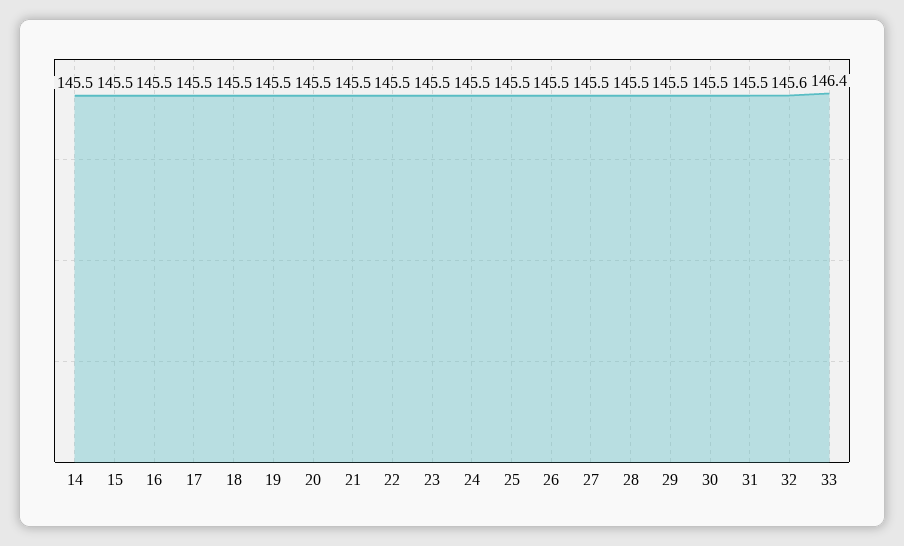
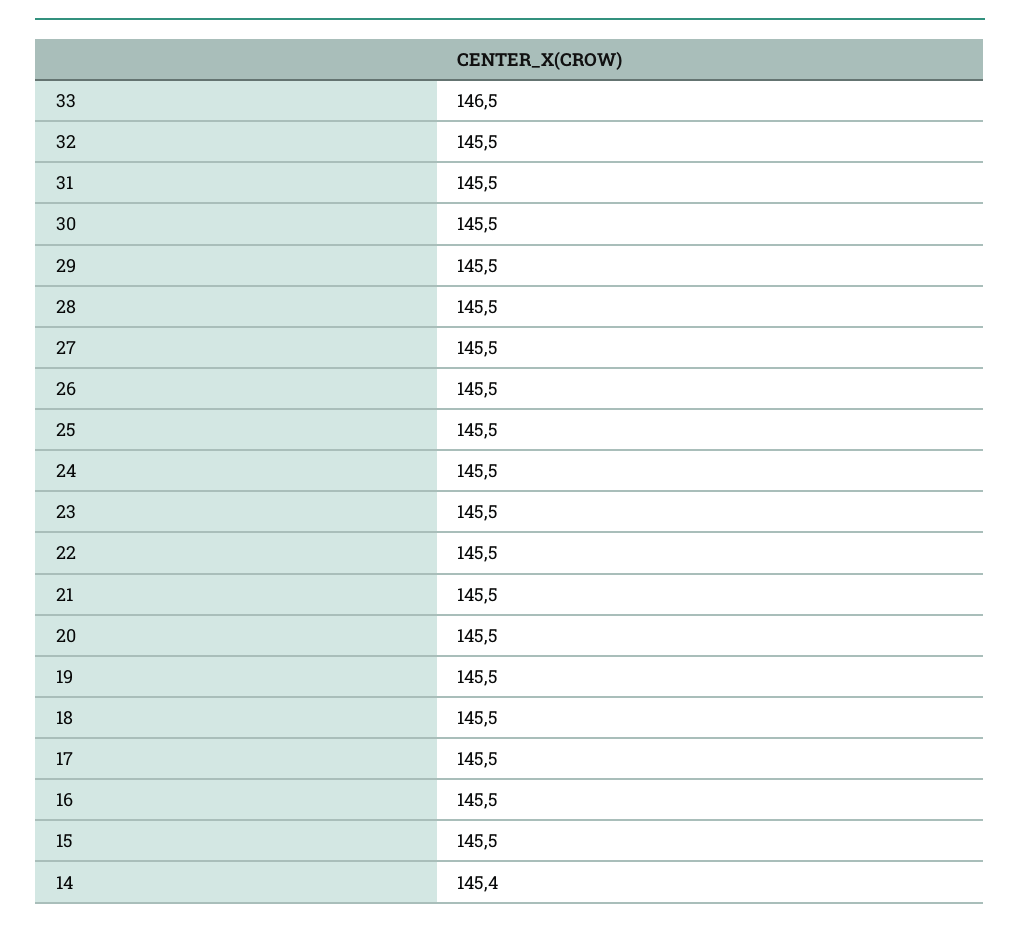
  {
-   "14": 145.5,
+   "14": 145.4,
    "15": 145.5,
    "16": 145.5,
    "17": 145.5,
    "18": 145.5,
    "19": 145.5,
    "20": 145.5,
    "21": 145.5,
    "22": 145.5,
    "23": 145.5,
    "24": 145.5,
    "25": 145.5,
    "26": 145.5,
    "27": 145.5,
    "28": 145.5,
    "29": 145.5,
    "30": 145.5,
    "31": 145.5,
-   "32": 145.6,
+   "32": 145.5,
-   "33": 146.4
+   "33": 146.5
  }

